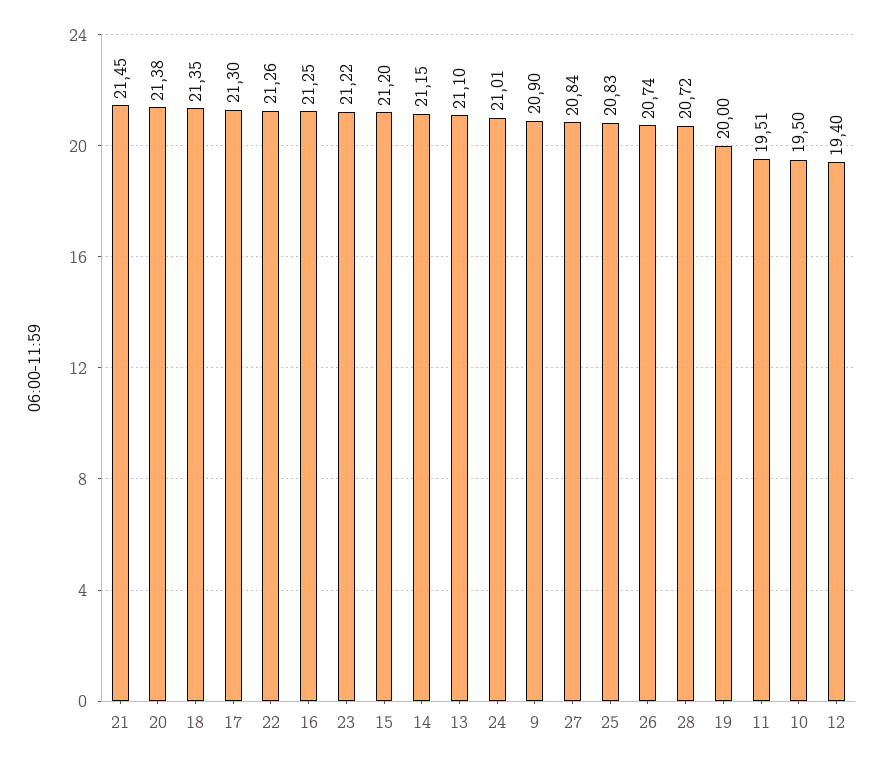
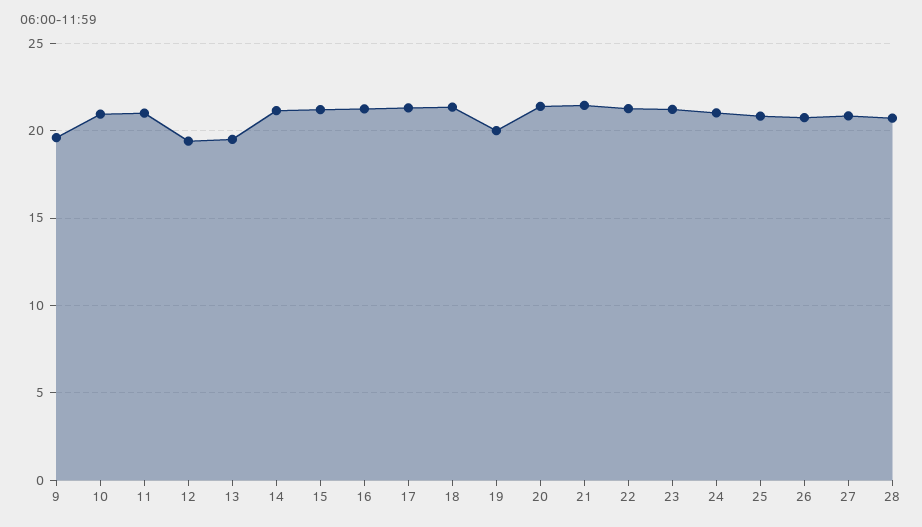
  {
    "21": 21.45,
    "20": 21.38,
    "18": 21.35,
    "17": 21.3,
    "22": 21.26,
    "16": 21.25,
    "23": 21.22,
    "15": 21.2,
    "14": 21.15,
-   "13": 21.1,
+   "13": 19.5,
    "24": 21.01,
-   "9": 20.9,
+   "9": 19.5,
    "27": 20.84,
    "25": 20.83,
    "26": 20.74,
    "28": 20.72,
    "19": 20,
-   "11": 19.51,
+   "11": 21,
-   "10": 19.5,
+   "10": 21,
    "12": 19.4
  }

